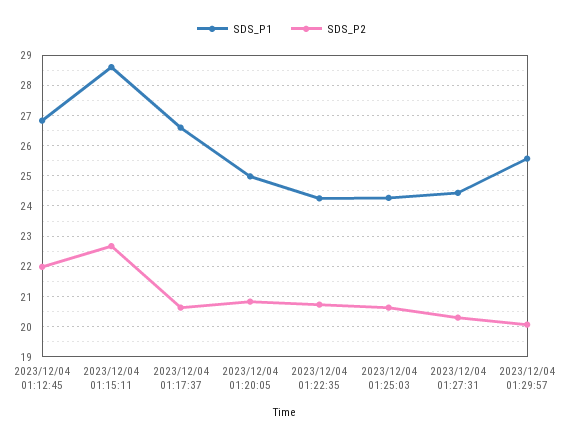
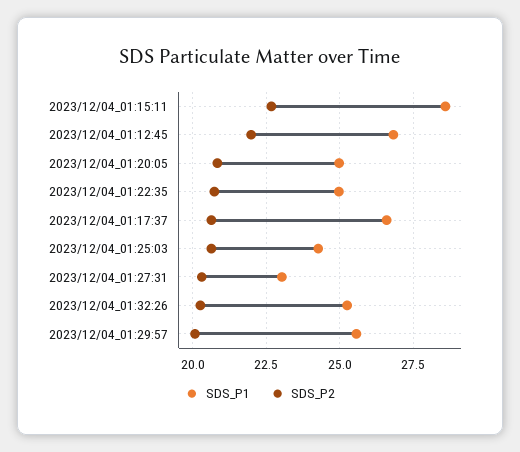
  {
    "SDS_P1": {
      "2023/12/04 01:12:45": 26.8,
      "2023/12/04 01:15:11": 28.6,
      "2023/12/04 01:17:37": 26.6,
      "2023/12/04 01:20:05": 25,
-     "2023/12/04 01:22:35": 24.2,
+     "2023/12/04 01:22:35": 25,
      "2023/12/04 01:25:03": 24.2,
-     "2023/12/04 01:27:31": 24.4,
+     "2023/12/04 01:27:31": 23,
-     "2023/12/04 01:29:57": 25.6
+     "2023/12/04 01:29:57": 25.6,
+     "2023/12/04_01:32:26": 25.25
    },
    "SDS_P2": {
      "2023/12/04 01:12:45": 22,
      "2023/12/04 01:15:11": 22.6,
      "2023/12/04 01:17:37": 20.6,
      "2023/12/04 01:20:05": 20.8,
      "2023/12/04 01:22:35": 20.8,
      "2023/12/04 01:25:03": 20.6,
      "2023/12/04 01:27:31": 20.4,
-     "2023/12/04 01:29:57": 20
+     "2023/12/04 01:29:57": 20,
+     "2023/12/04_01:32:26": 20.25
    }
  }

